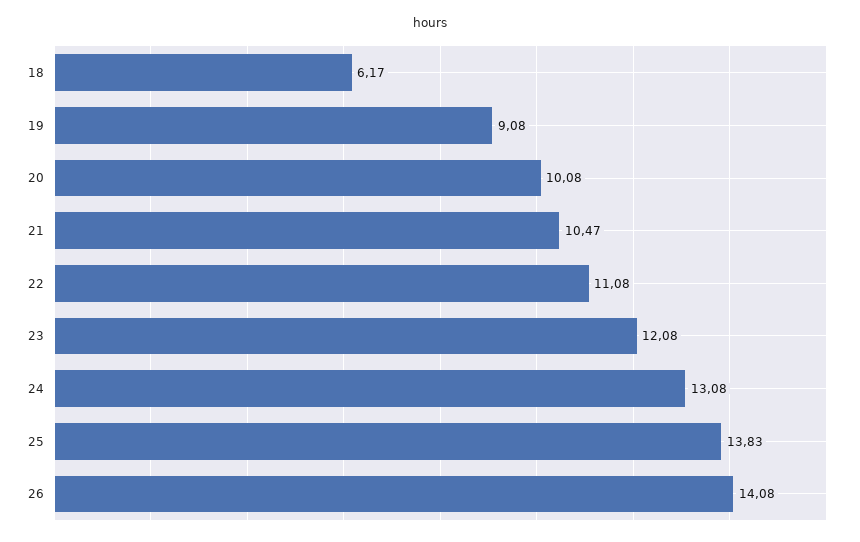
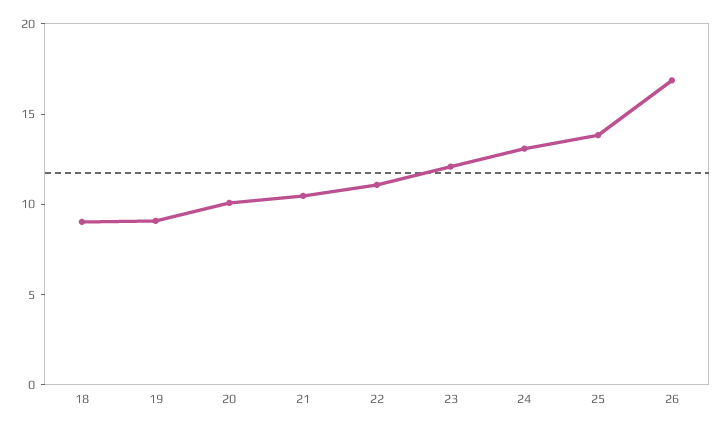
  {
-   "18": 6.17,
+   "18": 9,
    "19": 9.08,
    "20": 10.08,
    "21": 10.47,
    "22": 11.08,
    "23": 12.08,
    "24": 13.08,
    "25": 13.83,
-   "26": 14.08
+   "26": 17
  }

